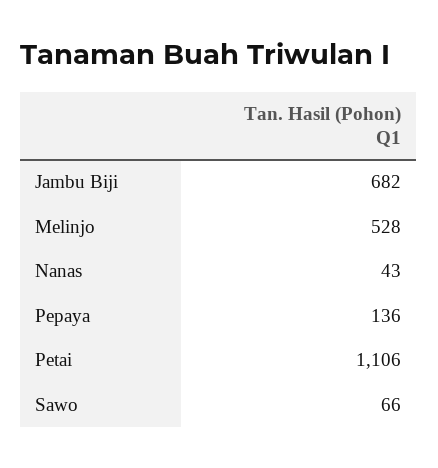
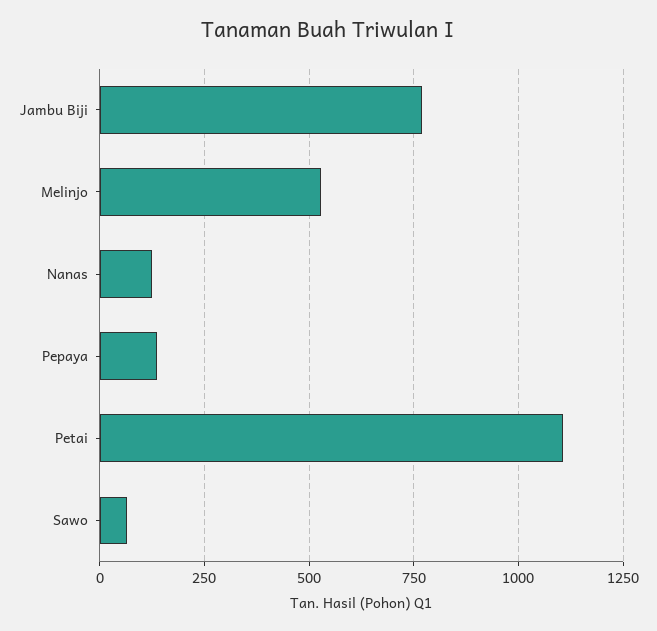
  {
-   "Jambu Biji": 682,
+   "Jambu Biji": 775,
    "Melinjo": 528,
-   "Nanas": 43,
+   "Nanas": 125,
    "Pepaya": 136,
    "Petai": 1106,
    "Sawo": 66
  }

